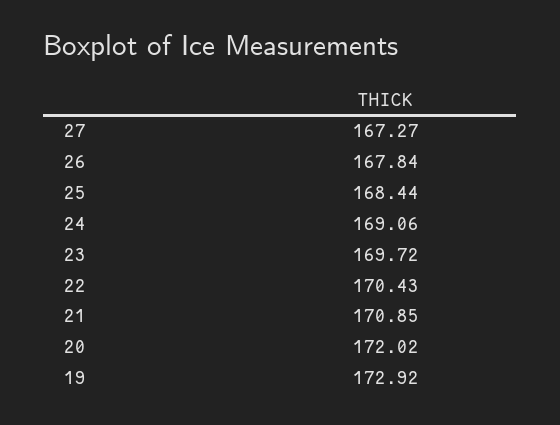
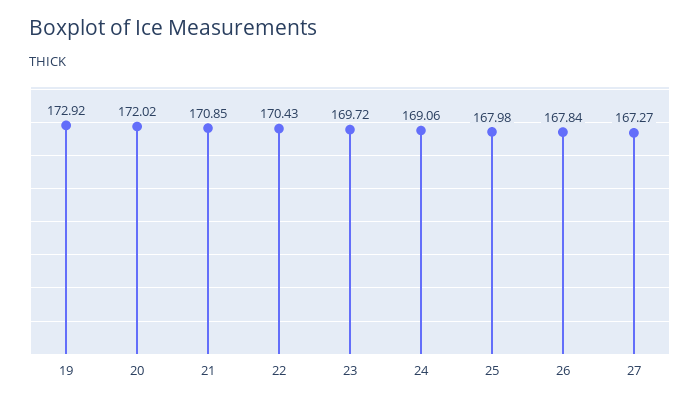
  {
    "27": 167.27,
    "26": 167.84,
-   "25": 168.44,
+   "25": 167.98,
    "24": 169.06,
    "23": 169.72,
    "22": 170.43,
    "21": 170.85,
    "20": 172.02,
    "19": 172.92
  }

